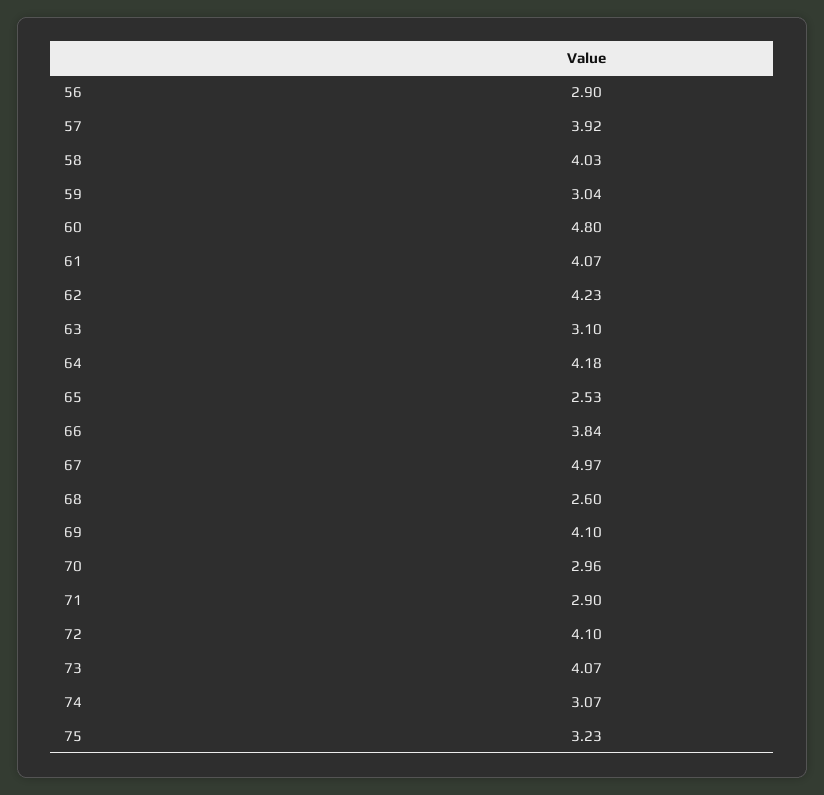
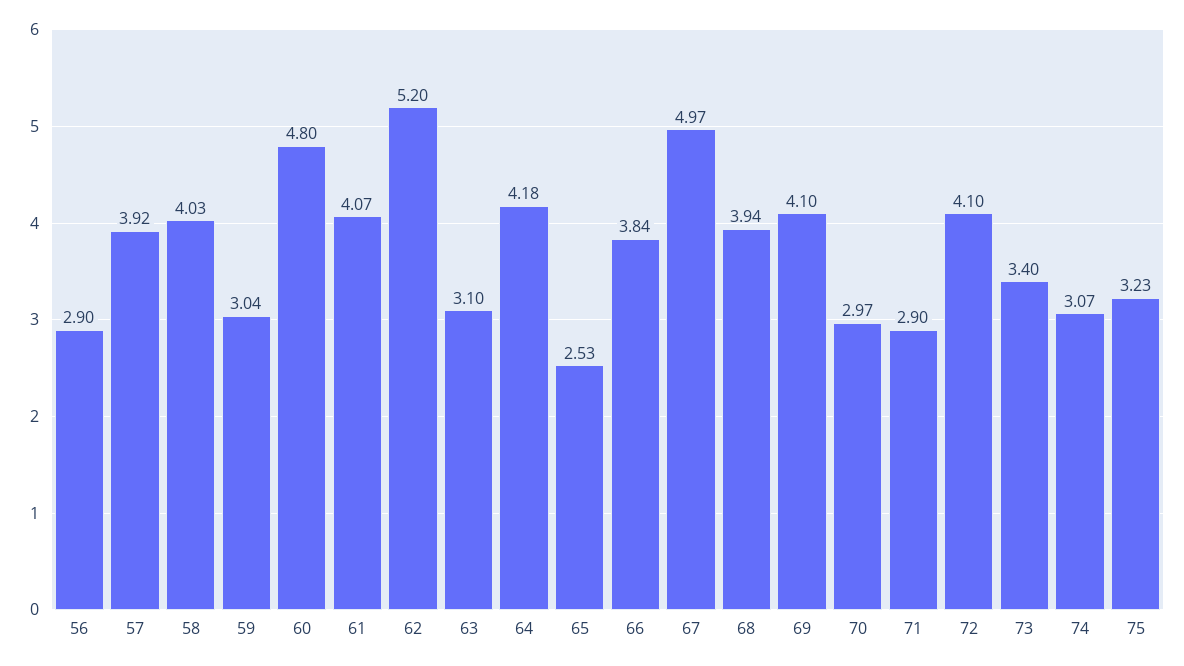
  {
    "56": 2.9,
    "57": 3.92,
    "58": 4.03,
    "59": 3.04,
    "60": 4.8,
    "61": 4.07,
-   "62": 4.23,
+   "62": 5.2,
    "63": 3.1,
    "64": 4.18,
    "65": 2.53,
    "66": 3.84,
    "67": 4.97,
-   "68": 2.6,
+   "68": 3.94,
    "69": 4.1,
-   "70": 2.96,
+   "70": 2.97,
    "71": 2.9,
    "72": 4.1,
-   "73": 4.07,
+   "73": 3.4,
    "74": 3.07,
    "75": 3.23
  }

